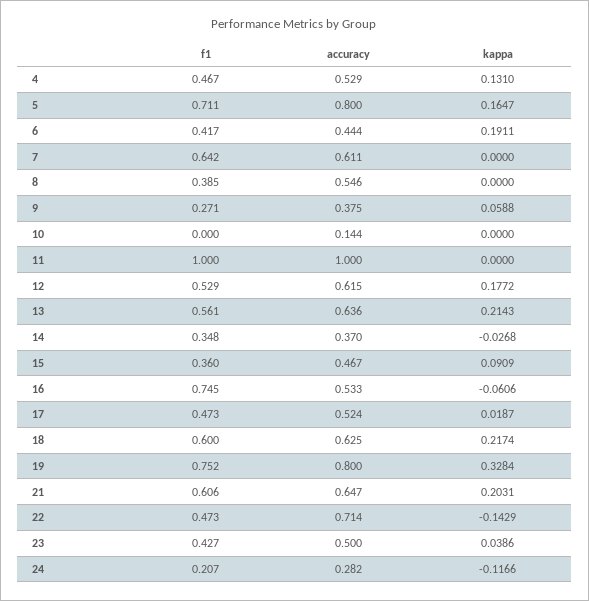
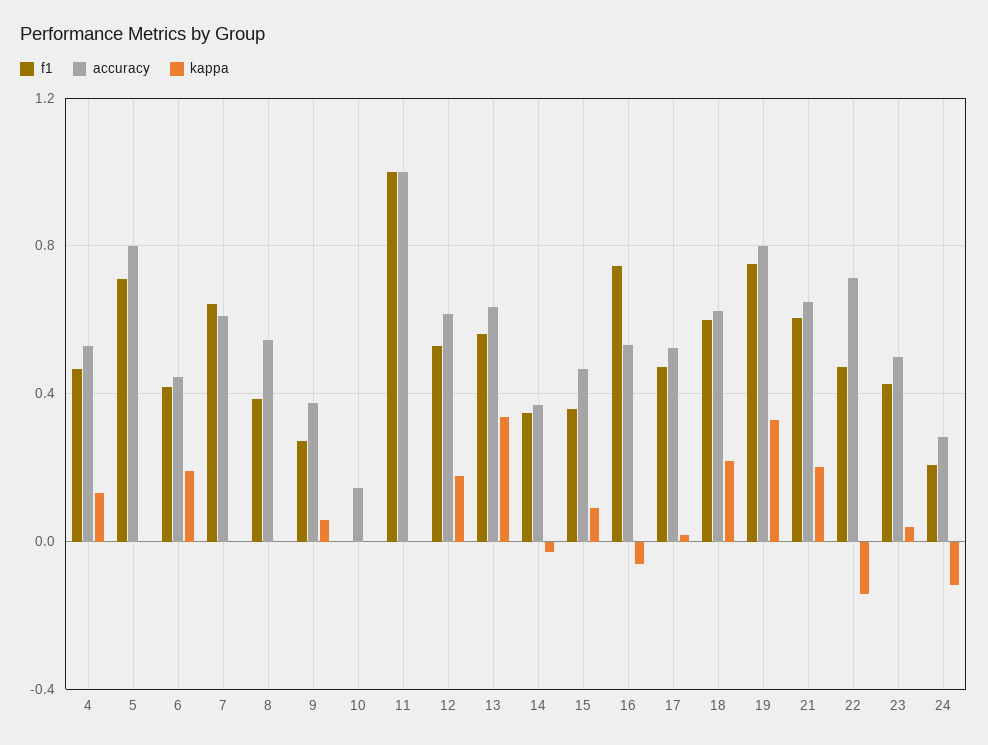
  {
    "f1": {
      "4": 0.467,
      "5": 0.711,
      "6": 0.417,
      "7": 0.642,
      "8": 0.385,
      "9": 0.271,
      "10": 0,
      "11": 1,
      "12": 0.529,
      "13": 0.561,
      "14": 0.348,
      "15": 0.36,
      "16": 0.745,
      "17": 0.473,
      "18": 0.6,
      "19": 0.752,
      "21": 0.606,
      "22": 0.473,
      "23": 0.427,
      "24": 0.207
    },
    "accuracy": {
      "4": 0.529,
      "5": 0.8,
      "6": 0.444,
      "7": 0.611,
      "8": 0.546,
      "9": 0.375,
      "10": 0.144,
      "11": 1,
      "12": 0.615,
      "13": 0.636,
      "14": 0.37,
      "15": 0.467,
      "16": 0.533,
      "17": 0.524,
      "18": 0.625,
      "19": 0.8,
      "21": 0.647,
      "22": 0.714,
      "23": 0.5,
      "24": 0.282
    },
    "kappa": {
      "4": 0.131,
-     "5": 0.1647,
+     "5": 0,
      "6": 0.1911,
      "7": 0,
      "8": 0,
      "9": 0.0588,
      "10": 0,
      "11": 0,
      "12": 0.1772,
-     "13": 0.2143,
+     "13": 0.35,
      "14": -0.0268,
      "15": 0.0909,
      "16": -0.0606,
      "17": 0.0187,
      "18": 0.2174,
      "19": 0.3284,
      "21": 0.2031,
      "22": -0.1429,
      "23": 0.0386,
      "24": -0.1166
    }
  }

